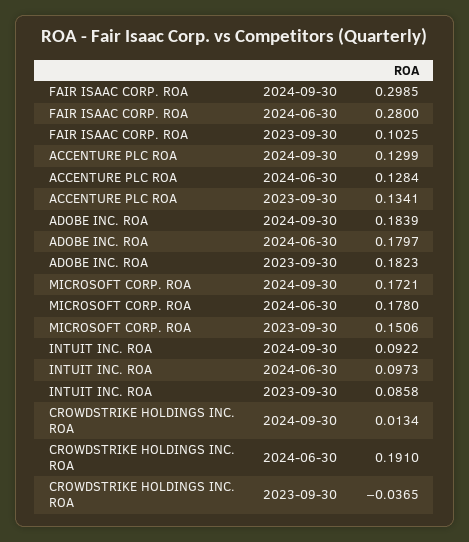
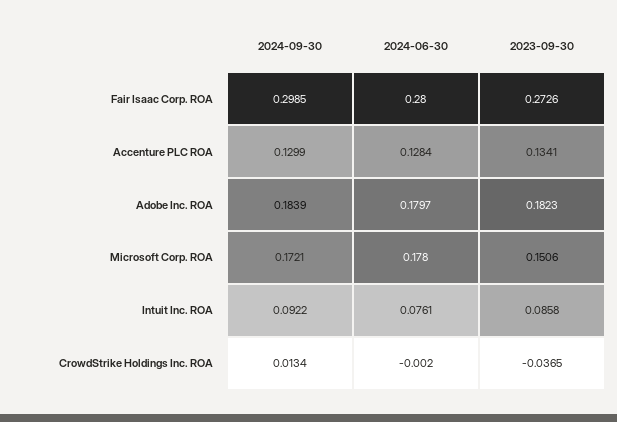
  {
    "FAIR ISAAC CORP. ROA": {
      "2024-09-30": 0.2985,
      "2024-06-30": 0.28,
-     "2023-09-30": 0.1025
+     "2023-09-30": 0.2726
    },
    "ACCENTURE PLC ROA": {
      "2024-09-30": 0.1299,
      "2024-06-30": 0.1284,
      "2023-09-30": 0.1341
    },
    "ADOBE INC. ROA": {
      "2024-09-30": 0.1839,
      "2024-06-30": 0.1797,
      "2023-09-30": 0.1823
    },
    "MICROSOFT CORP. ROA": {
      "2024-09-30": 0.1721,
      "2024-06-30": 0.178,
      "2023-09-30": 0.1506
    },
    "INTUIT INC. ROA": {
      "2024-09-30": 0.0922,
-     "2024-06-30": 0.0973,
+     "2024-06-30": 0.0761,
      "2023-09-30": 0.0858
    },
    "CROWDSTRIKE HOLDINGS INC. ROA": {
      "2024-09-30": 0.0134,
-     "2024-06-30": 0.191,
+     "2024-06-30": -0.002,
      "2023-09-30": -0.0365
    }
  }

